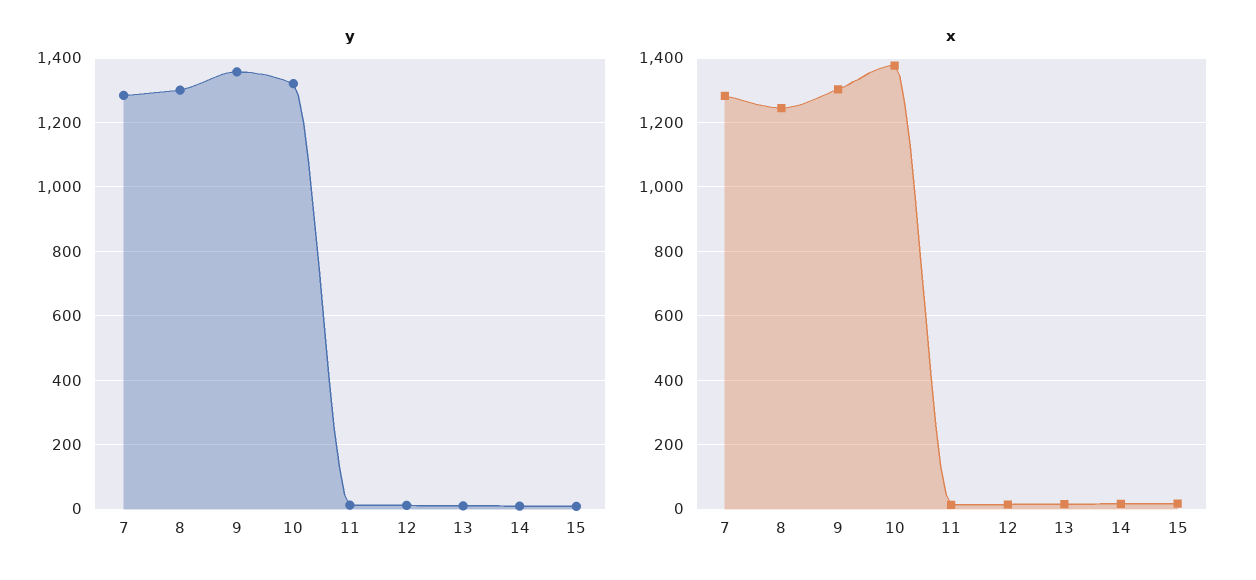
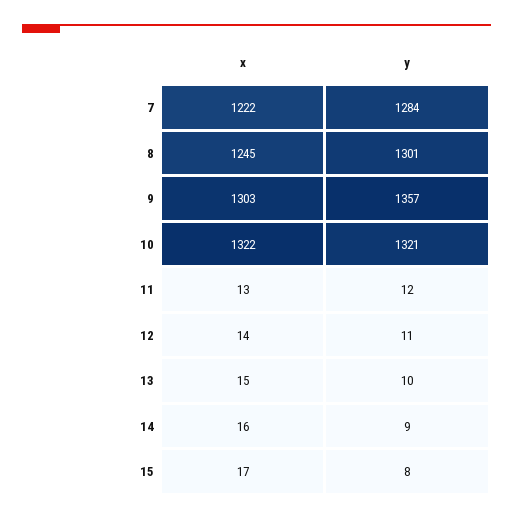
  {
    "y": {
      "7": 1284,
      "8": 1301,
      "9": 1357,
      "10": 1321,
      "11": 12,
      "12": 11,
      "13": 10,
      "14": 9,
      "15": 8
    },
    "x": {
-     "7": 1280,
+     "7": 1222,
      "8": 1245,
      "9": 1303,
-     "10": 1380,
+     "10": 1322,
      "11": 13,
      "12": 14,
      "13": 15,
      "14": 16,
      "15": 17
    }
  }

